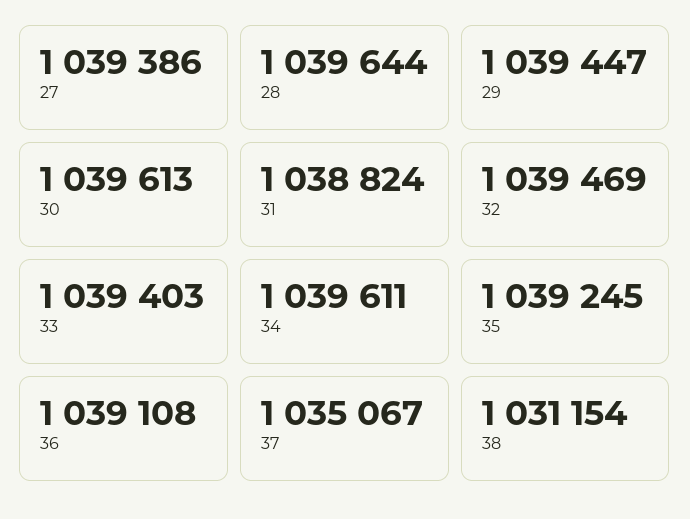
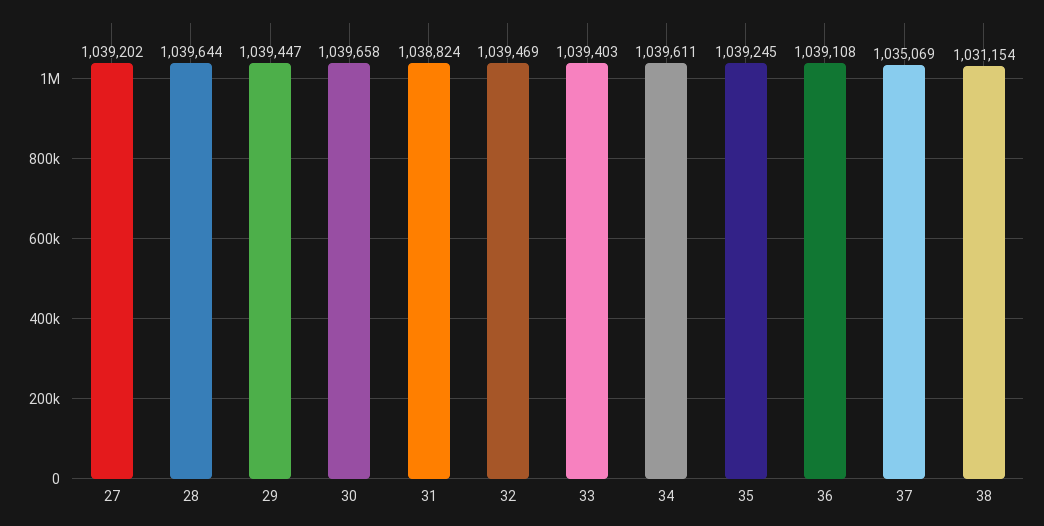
  {
-   "27": 1039386,
+   "27": 1039202,
    "28": 1039644,
    "29": 1039447,
-   "30": 1039613,
+   "30": 1039658,
    "31": 1038824,
    "32": 1039469,
    "33": 1039403,
    "34": 1039611,
    "35": 1039245,
    "36": 1039108,
-   "37": 1035067,
+   "37": 1035069,
    "38": 1031154
  }

